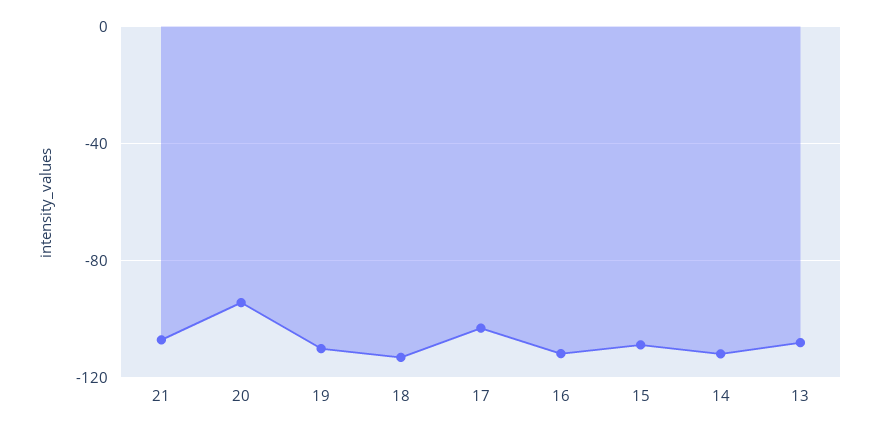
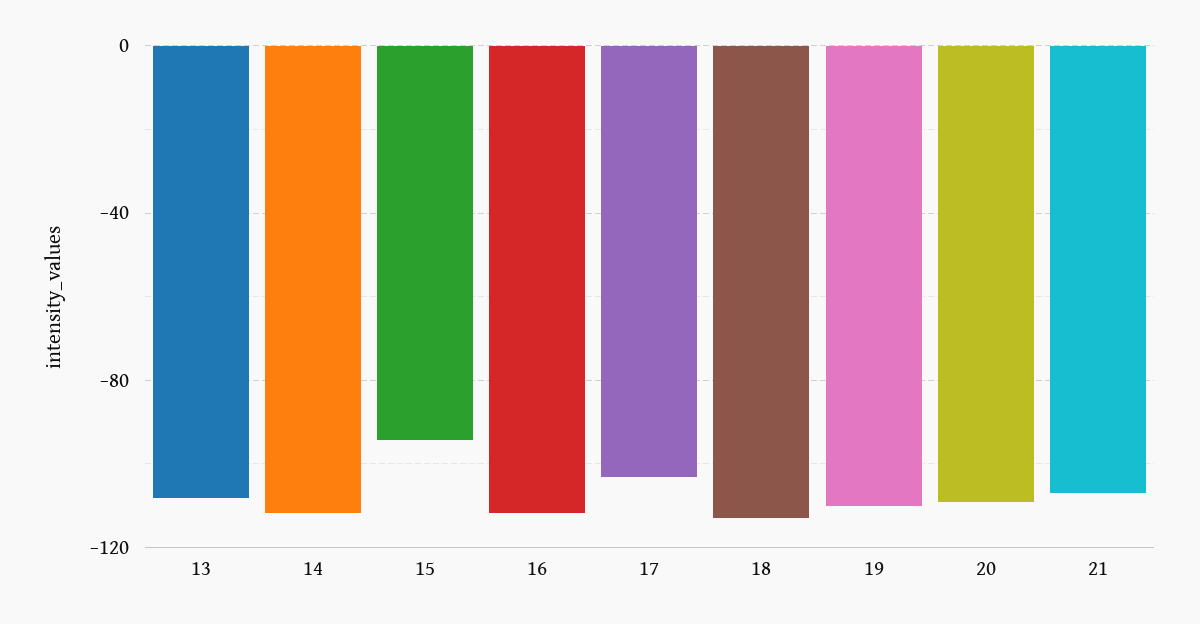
  {
    "21": -105,
-   "20": -95,
+   "20": -110,
    "19": -110,
    "18": -115,
    "17": -105,
    "16": -110,
-   "15": -110,
+   "15": -95,
    "14": -110,
    "13": -110
  }

